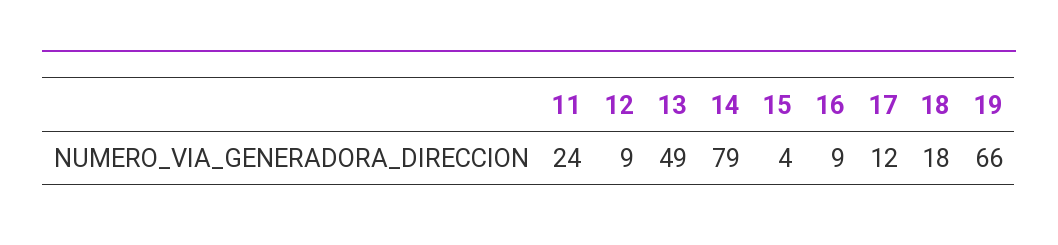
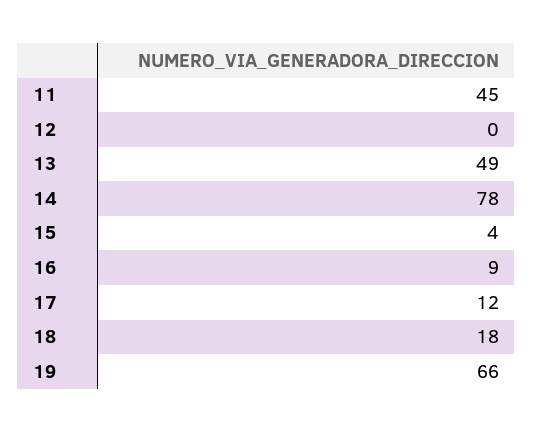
  {
-   "11": 24,
+   "11": 45,
-   "12": 9,
+   "12": 0,
    "13": 49,
-   "14": 79,
+   "14": 78,
    "15": 4,
    "16": 9,
    "17": 12,
    "18": 18,
    "19": 66
  }

